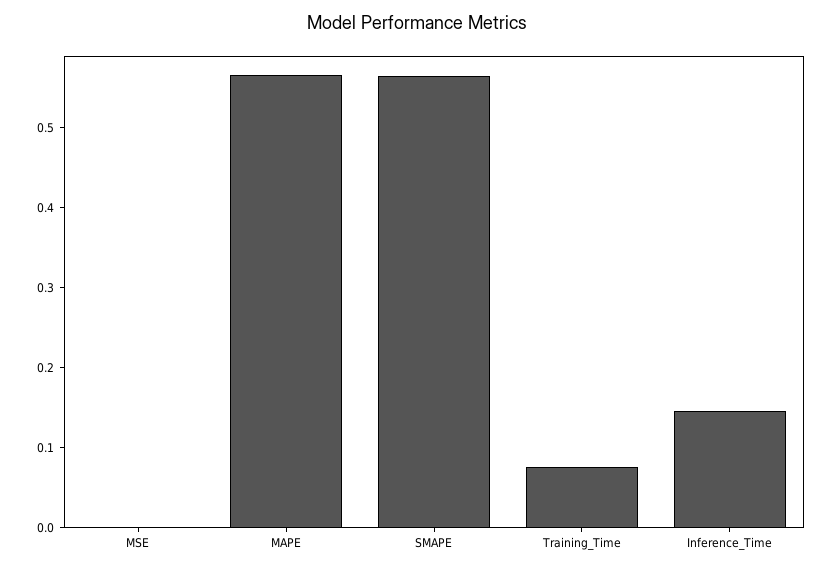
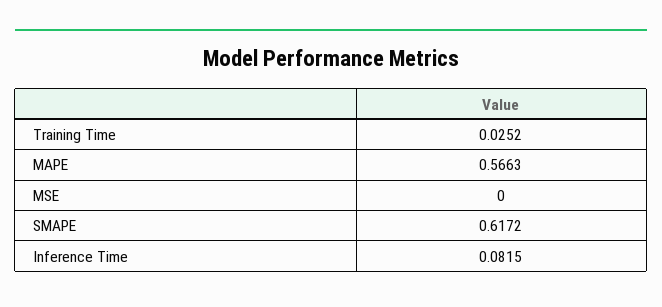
  {
    "MSE": 0,
    "MAPE": 0.5663,
-   "SMAPE": 0.56,
+   "SMAPE": 0.6172,
-   "Training_Time": 0.08,
+   "Training_Time": 0.0252,
-   "Inference_Time": 0.14
+   "Inference_Time": 0.0815
  }

